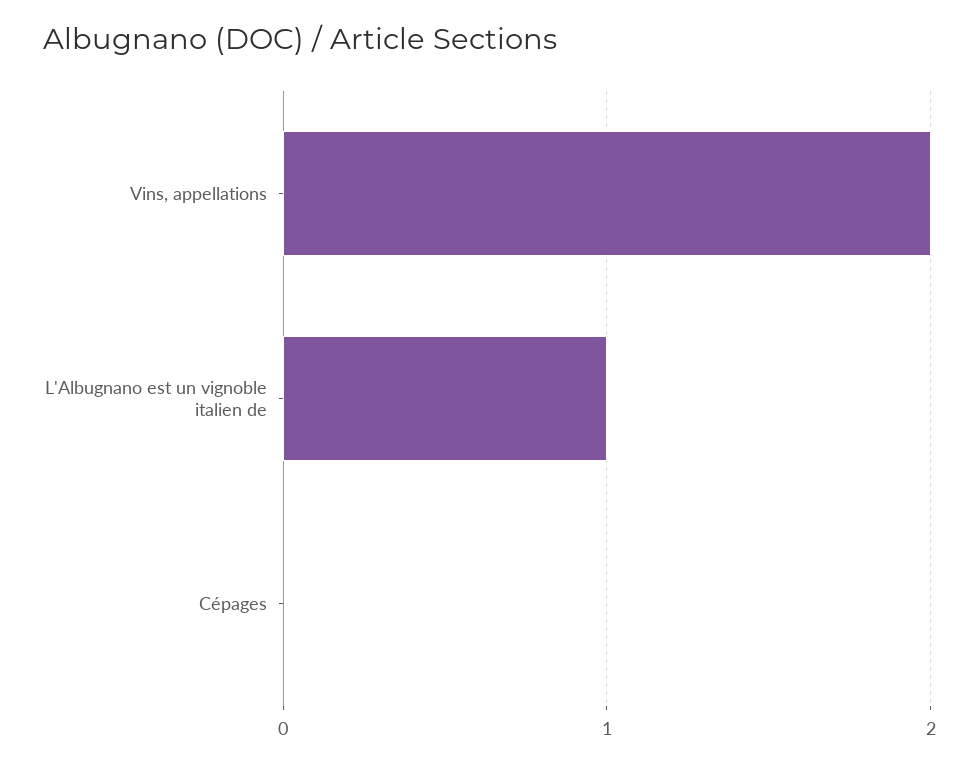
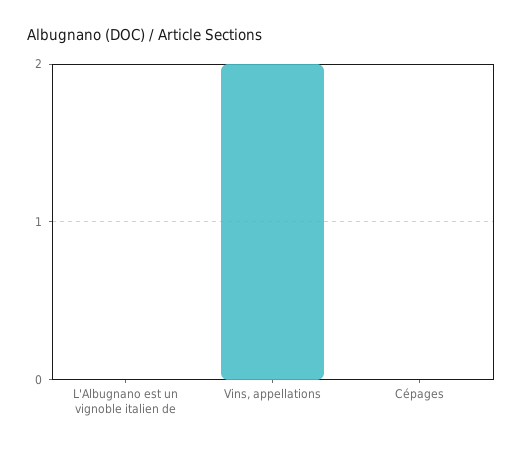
  {
    "Vins, appellations": 2,
-   "L'Albugnano est un vignoble italien de": 1,
+   "L'Albugnano est un vignoble italien de": 0,
    "Cépages": 0
  }

